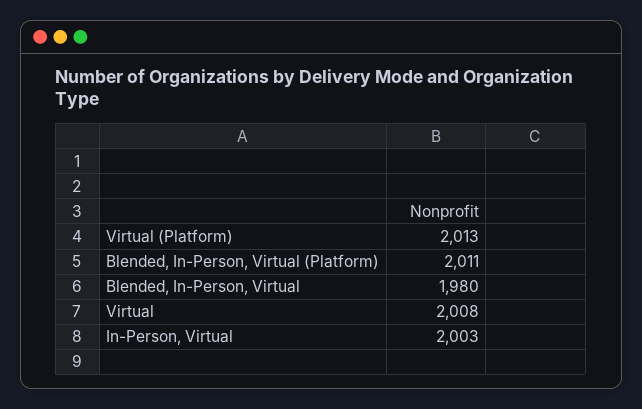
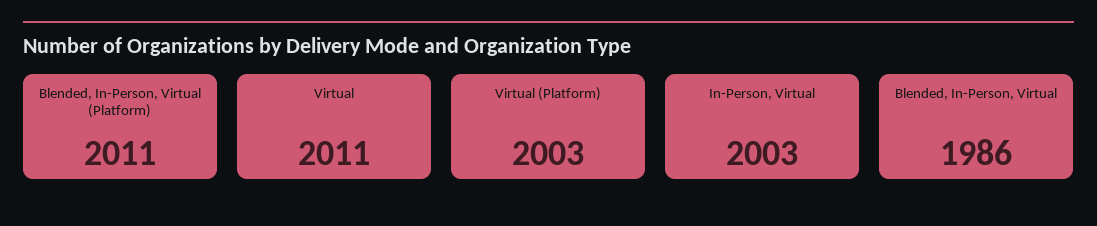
  {
-   "Virtual (Platform)": 2013,
+   "Virtual (Platform)": 2003,
    "Blended, In-Person, Virtual (Platform)": 2011,
-   "Blended, In-Person, Virtual": 1980,
+   "Blended, In-Person, Virtual": 1986,
-   "Virtual": 2008,
+   "Virtual": 2011,
    "In-Person, Virtual": 2003
  }

